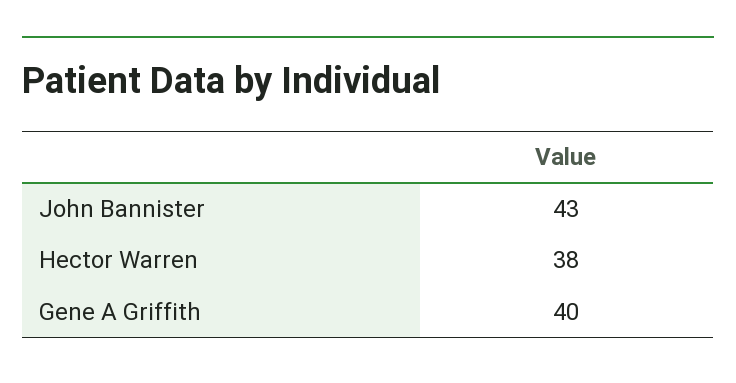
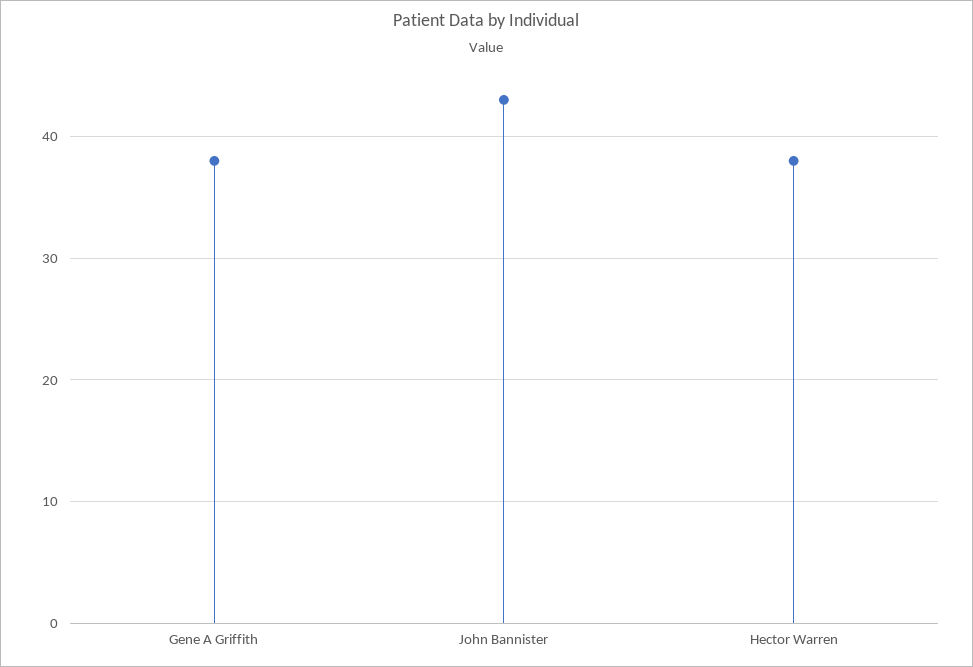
  {
    "John Bannister": 43,
    "Hector Warren": 38,
-   "Gene A Griffith": 40
+   "Gene A Griffith": 38
  }

